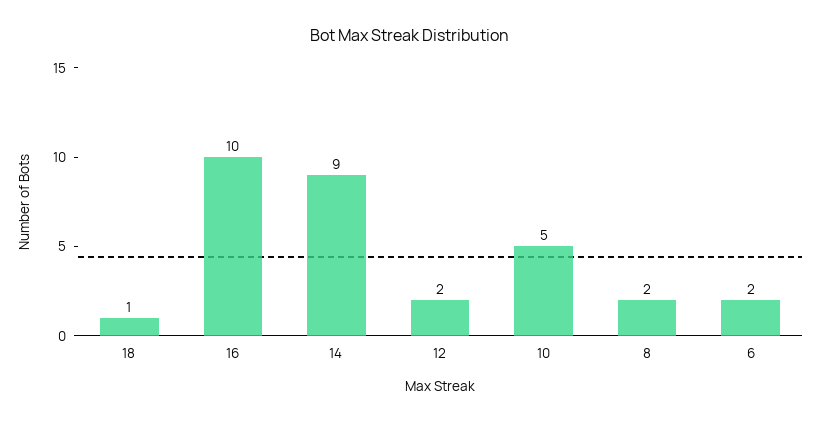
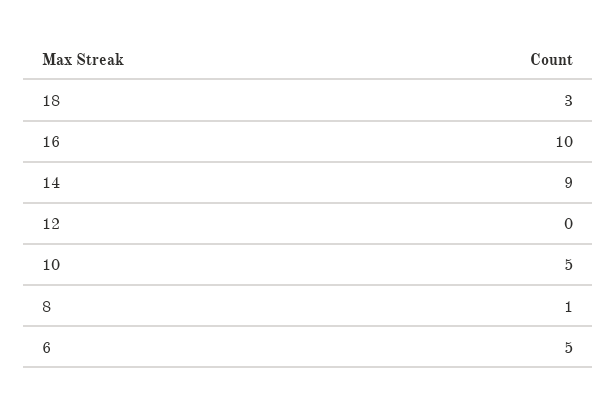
  {
-   "18": 1,
+   "18": 3,
    "16": 10,
    "14": 9,
-   "12": 2,
+   "12": 0,
    "10": 5,
-   "8": 2,
+   "8": 1,
-   "6": 2
+   "6": 5
  }

